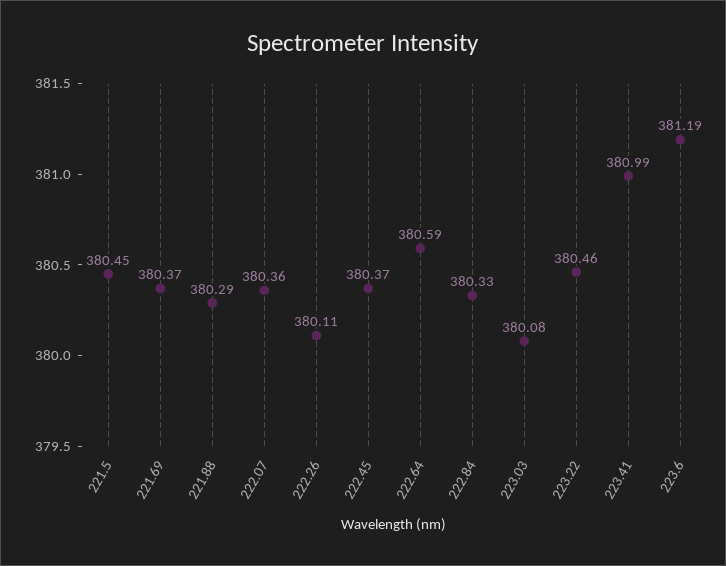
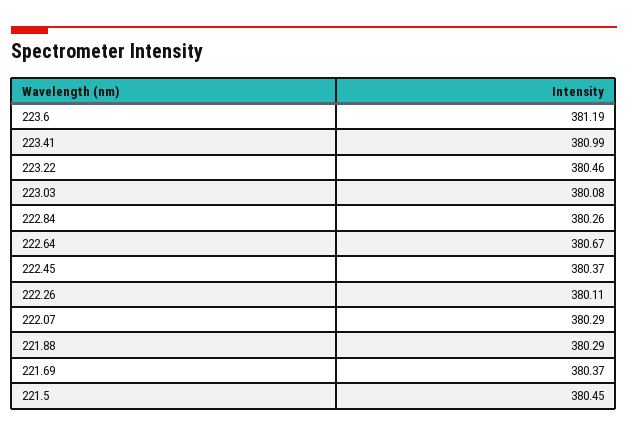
  {
    "221.5": 380.45,
    "221.69": 380.37,
    "221.88": 380.29,
-   "222.07": 380.36,
+   "222.07": 380.29,
    "222.26": 380.11,
    "222.45": 380.37,
-   "222.64": 380.59,
+   "222.64": 380.67,
-   "222.84": 380.33,
+   "222.84": 380.26,
    "223.03": 380.08,
    "223.22": 380.46,
    "223.41": 380.99,
    "223.6": 381.19
  }

